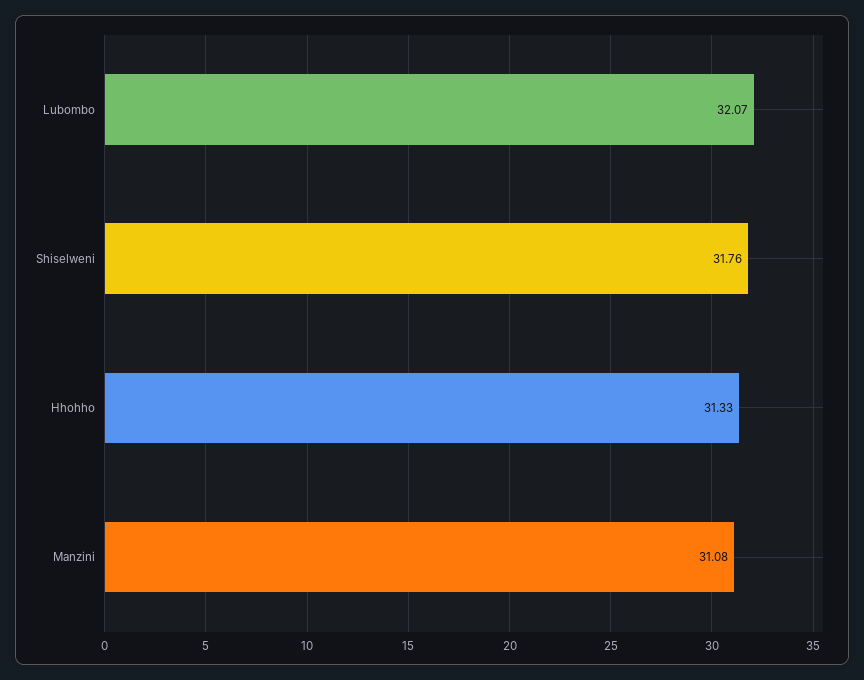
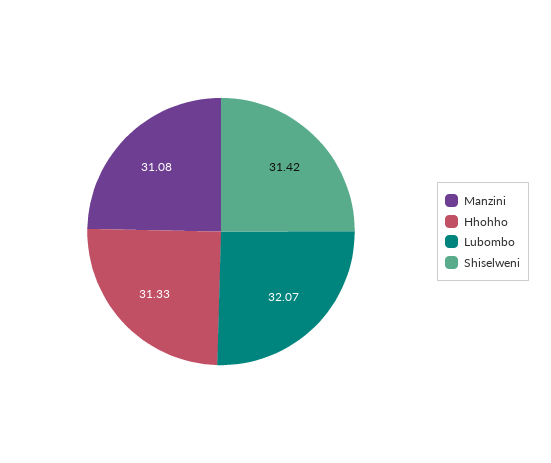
  {
    "Lubombo": 32.07,
-   "Shiselweni": 31.76,
+   "Shiselweni": 31.42,
    "Hhohho": 31.33,
    "Manzini": 31.08
  }

